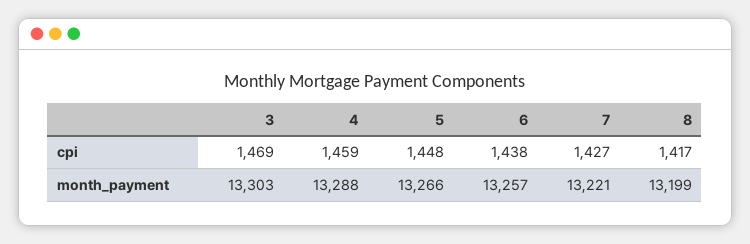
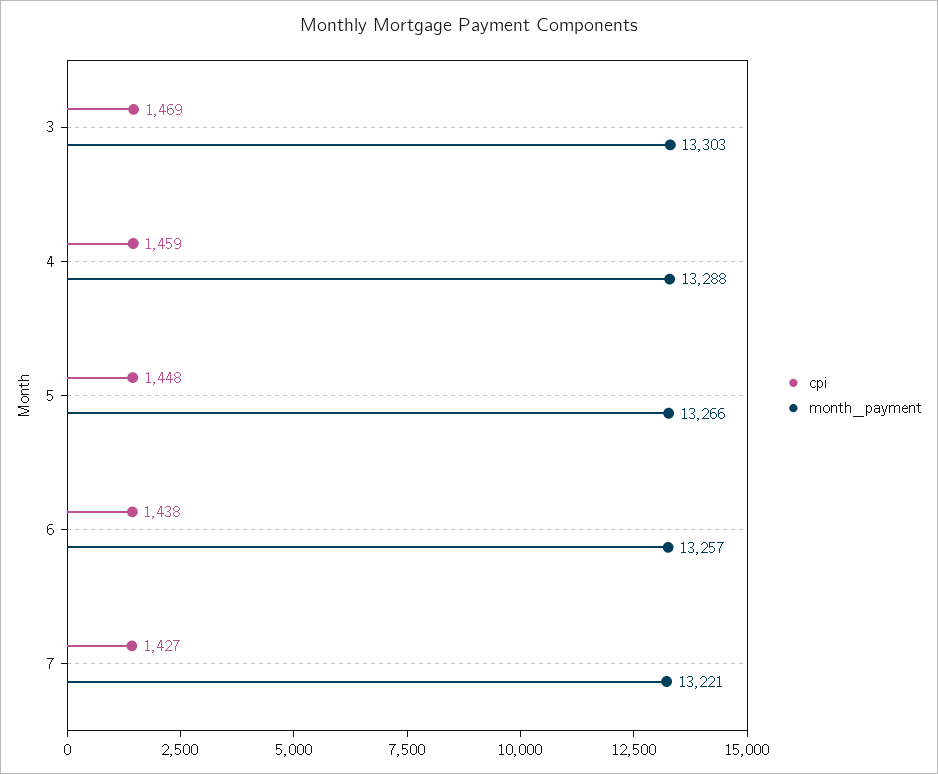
  {
    "cpi": {
      "3": 1469,
      "4": 1459,
      "5": 1448,
      "6": 1438,
-     "7": 1427,
+     "7": 1427
-     "8": 1417
    },
    "month_payment": {
      "3": 13303,
      "4": 13288,
      "5": 13266,
      "6": 13257,
-     "7": 13221,
+     "7": 13221
-     "8": 13199
    }
  }

